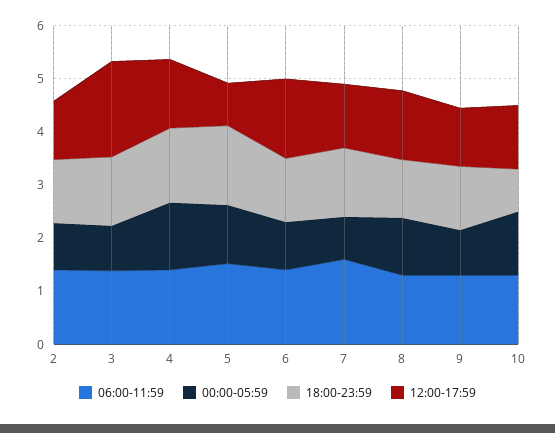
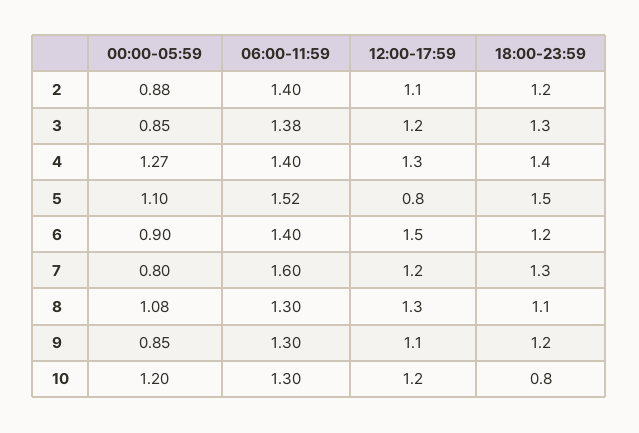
  {
    "06:00-11:59": {
      "2": 1.4,
      "3": 1.38,
      "4": 1.4,
      "5": 1.52,
      "6": 1.4,
      "7": 1.6,
      "8": 1.3,
      "9": 1.3,
      "10": 1.3
    },
    "00:00-05:59": {
      "2": 0.88,
      "3": 0.85,
      "4": 1.27,
      "5": 1.1,
      "6": 0.9,
      "7": 0.8,
      "8": 1.08,
      "9": 0.85,
      "10": 1.2
    },
    "18:00-23:59": {
      "2": 1.2,
      "3": 1.3,
      "4": 1.4,
      "5": 1.5,
      "6": 1.2,
      "7": 1.3,
      "8": 1.1,
      "9": 1.2,
      "10": 0.8
    },
    "12:00-17:59": {
      "2": 1.1,
-     "3": 1.8,
+     "3": 1.2,
      "4": 1.3,
      "5": 0.8,
      "6": 1.5,
      "7": 1.2,
      "8": 1.3,
      "9": 1.1,
      "10": 1.2
    }
  }

